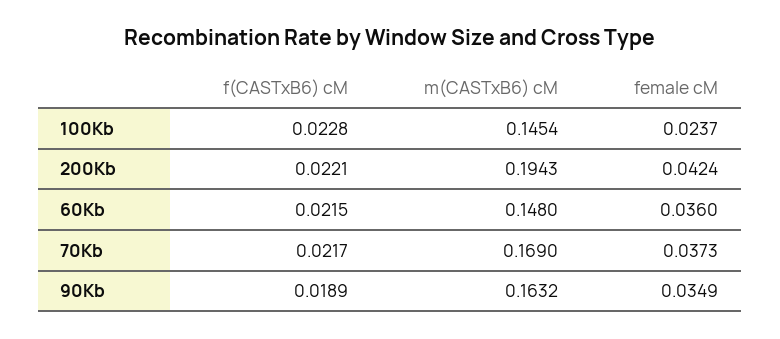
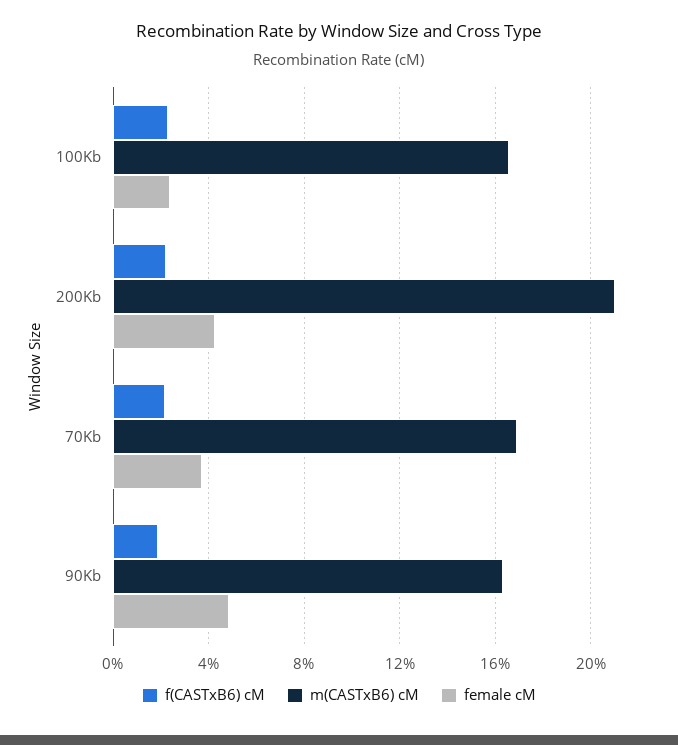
  {
    "f(CASTxB6) cM": {
      "100Kb": 0.0228,
      "200Kb": 0.0221,
-     "60Kb": 0.0215,
      "70Kb": 0.0217,
      "90Kb": 0.0189
    },
    "m(CASTxB6) cM": {
-     "100Kb": 0.1454,
+     "100Kb": 0.165,
-     "200Kb": 0.1943,
+     "200Kb": 0.21,
-     "60Kb": 0.148,
      "70Kb": 0.169,
      "90Kb": 0.1632
    },
    "female cM": {
      "100Kb": 0.0237,
      "200Kb": 0.0424,
-     "60Kb": 0.036,
      "70Kb": 0.0373,
-     "90Kb": 0.0349
+     "90Kb": 0.05
    }
  }

